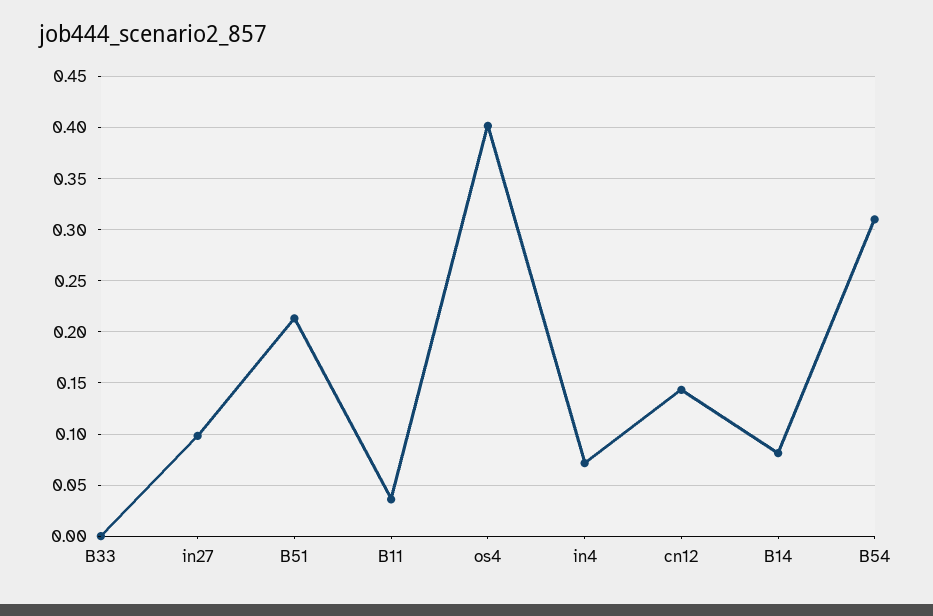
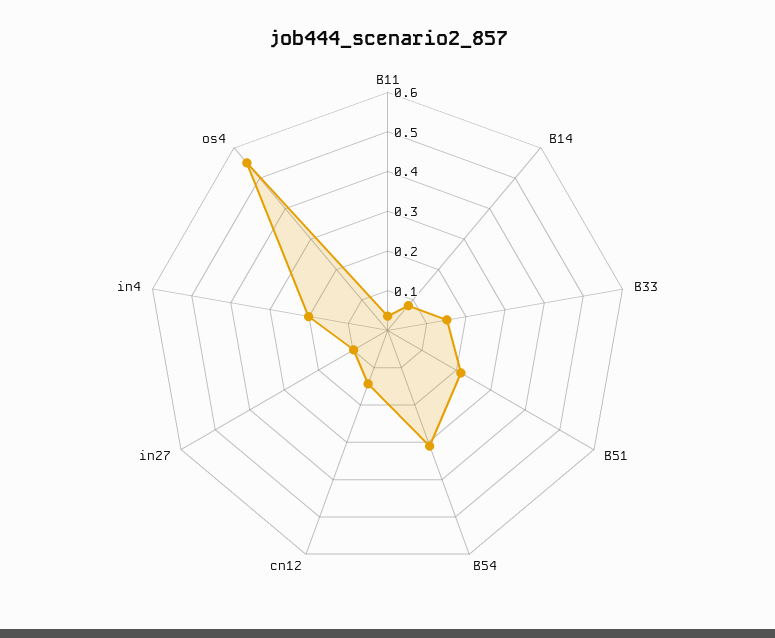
  {
-   "B33": 0,
+   "B33": 0.15,
    "in27": 0.1,
    "B51": 0.21,
    "B11": 0.04,
-   "os4": 0.4,
+   "os4": 0.55,
-   "in4": 0.07,
+   "in4": 0.2,
    "cn12": 0.14,
    "B14": 0.08,
    "B54": 0.31
  }

